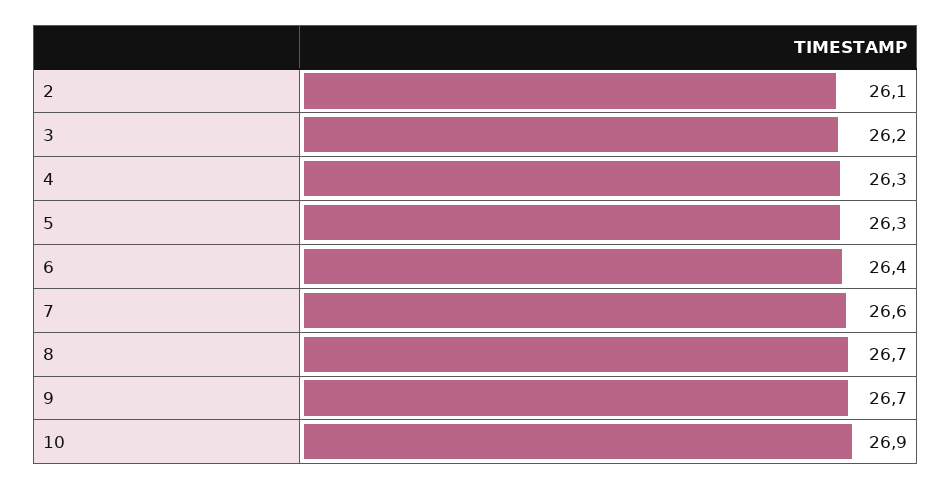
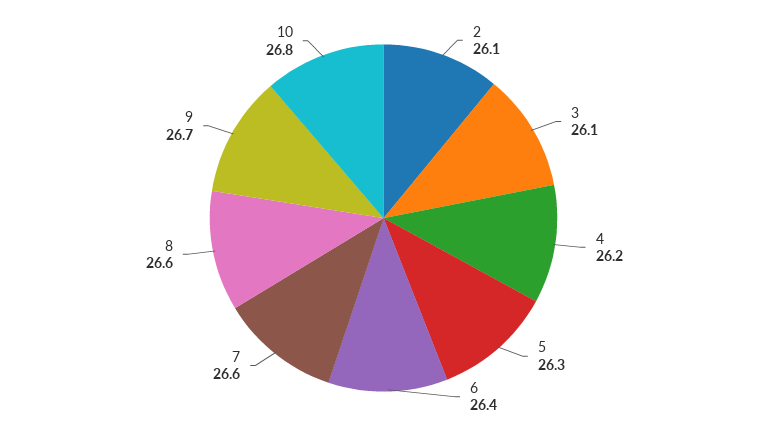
  {
    "2": 26.1,
-   "3": 26.2,
+   "3": 26.1,
-   "4": 26.3,
+   "4": 26.2,
    "5": 26.3,
    "6": 26.4,
    "7": 26.6,
-   "8": 26.7,
+   "8": 26.6,
    "9": 26.7,
-   "10": 26.9
+   "10": 26.8
  }

